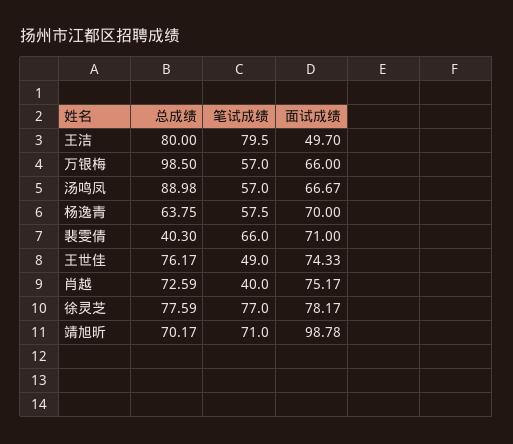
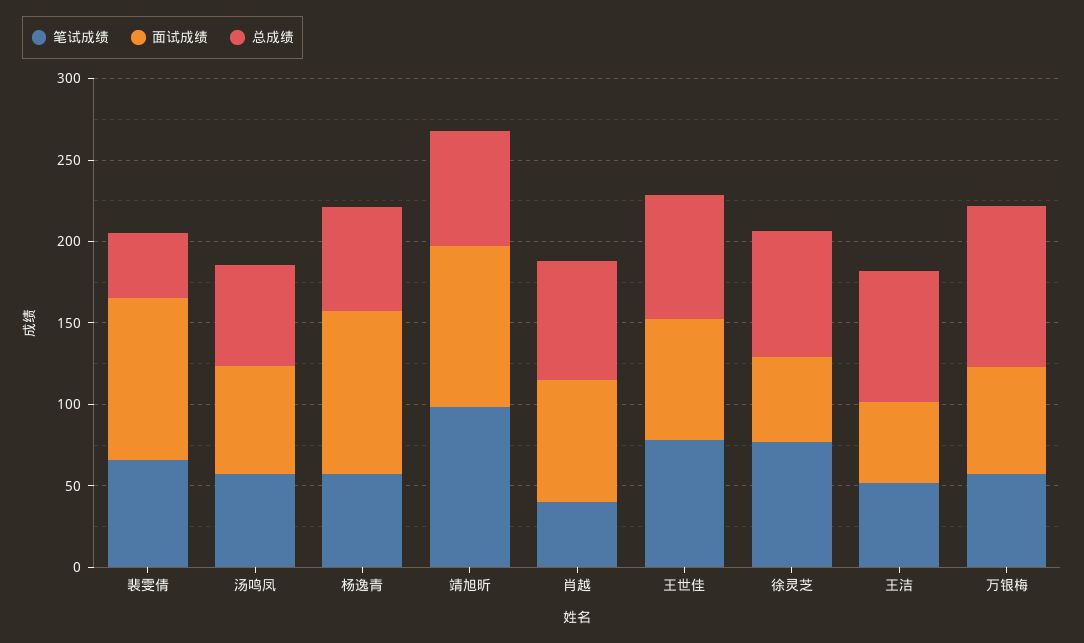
  {
    "总成绩": {
      "王洁": 80,
      "万银梅": 98.5,
-     "汤鸣凤": 88.98,
+     "汤鸣凤": 60,
      "杨逸青": 63.75,
      "裴雯倩": 40.3,
      "王世佳": 76.17,
      "肖越": 72.59,
      "徐灵芝": 77.59,
      "靖旭昕": 70.17
    },
    "笔试成绩": {
-     "王洁": 79.5,
+     "王洁": 50,
      "万银梅": 57,
      "汤鸣凤": 57,
      "杨逸青": 57.5,
      "裴雯倩": 66,
-     "王世佳": 49,
+     "王世佳": 80,
      "肖越": 40,
      "徐灵芝": 77,
-     "靖旭昕": 71
+     "靖旭昕": 100
    },
    "面试成绩": {
      "王洁": 49.7,
      "万银梅": 66,
      "汤鸣凤": 66.67,
-     "杨逸青": 70,
+     "杨逸青": 100,
-     "裴雯倩": 71,
+     "裴雯倩": 100,
      "王世佳": 74.33,
      "肖越": 75.17,
-     "徐灵芝": 78.17,
+     "徐灵芝": 50,
      "靖旭昕": 98.78
    }
  }

